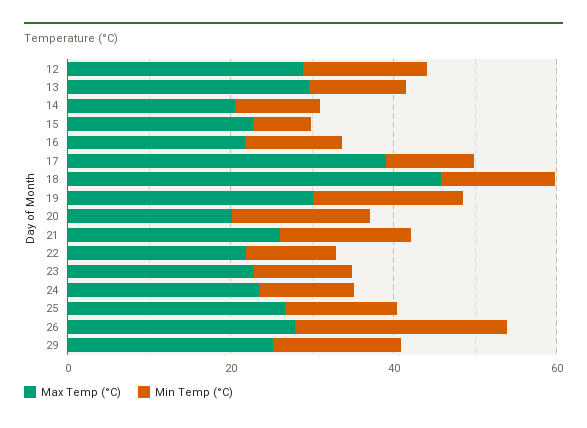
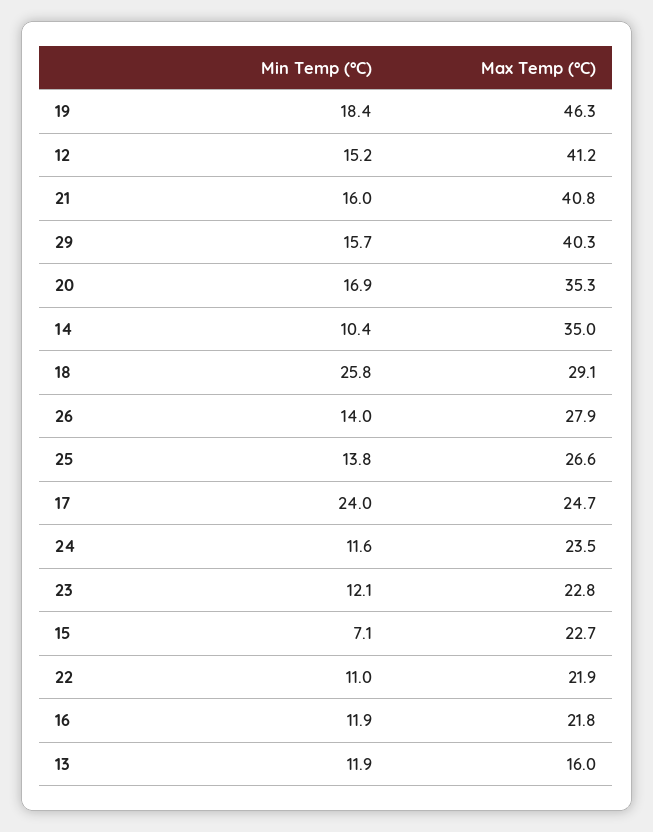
  {
    "Max Temp (°C)": {
-     "12": 30,
+     "12": 41.2,
-     "13": 30,
+     "13": 16,
-     "14": 20,
+     "14": 35,
      "15": 22.7,
      "16": 21.8,
-     "17": 40,
+     "17": 24.7,
-     "18": 45,
+     "18": 29.1,
-     "19": 30,
+     "19": 46.3,
-     "20": 20,
+     "20": 35.3,
-     "21": 25,
+     "21": 40.8,
      "22": 21.9,
      "23": 22.8,
      "24": 23.5,
      "25": 26.6,
      "26": 27.9,
-     "29": 25
+     "29": 40.3
    },
    "Min Temp (°C)": {
      "12": 15.2,
      "13": 11.9,
      "14": 10.4,
      "15": 7.1,
      "16": 11.9,
-     "17": 10,
+     "17": 24,
-     "18": 15,
+     "18": 25.8,
      "19": 18.4,
      "20": 16.9,
      "21": 16,
      "22": 11,
      "23": 12.1,
      "24": 11.6,
      "25": 13.8,
-     "26": 25,
+     "26": 14,
      "29": 15.7
    }
  }

